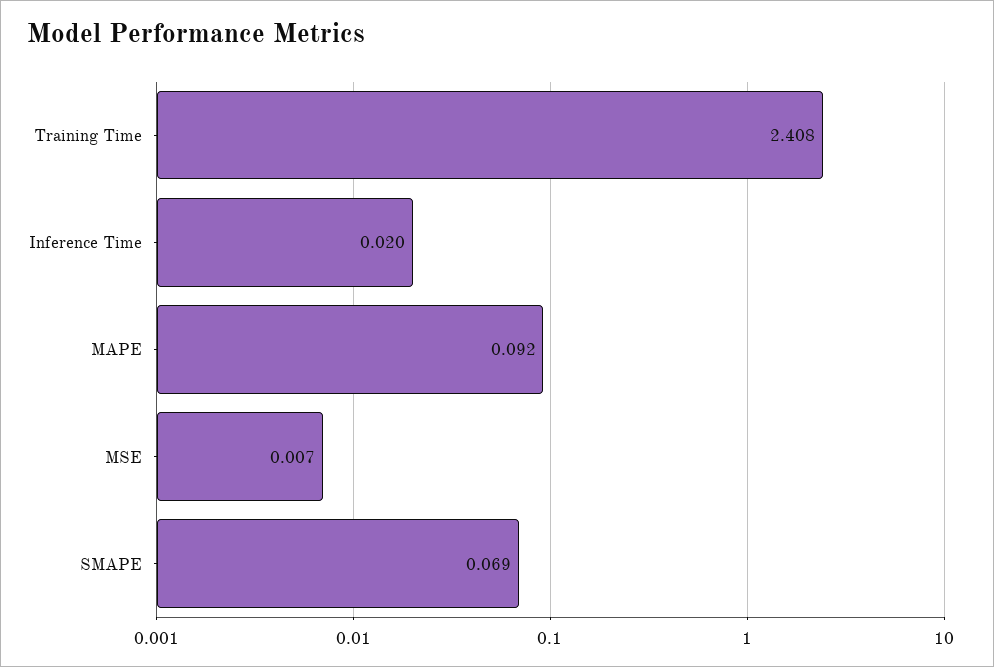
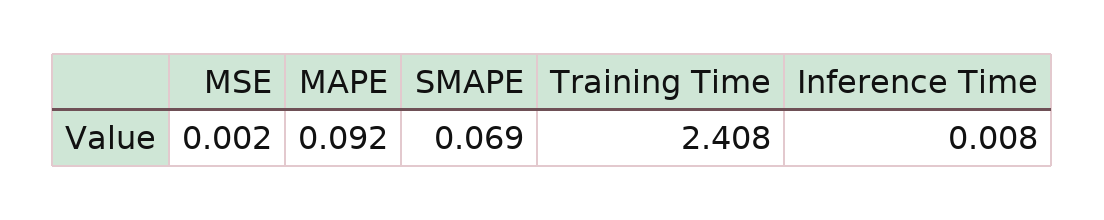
  {
    "Training Time": 2.408,
-   "Inference Time": 0.02,
+   "Inference Time": 0.008,
    "MAPE": 0.092,
-   "MSE": 0.007,
+   "MSE": 0.002,
    "SMAPE": 0.069
  }

